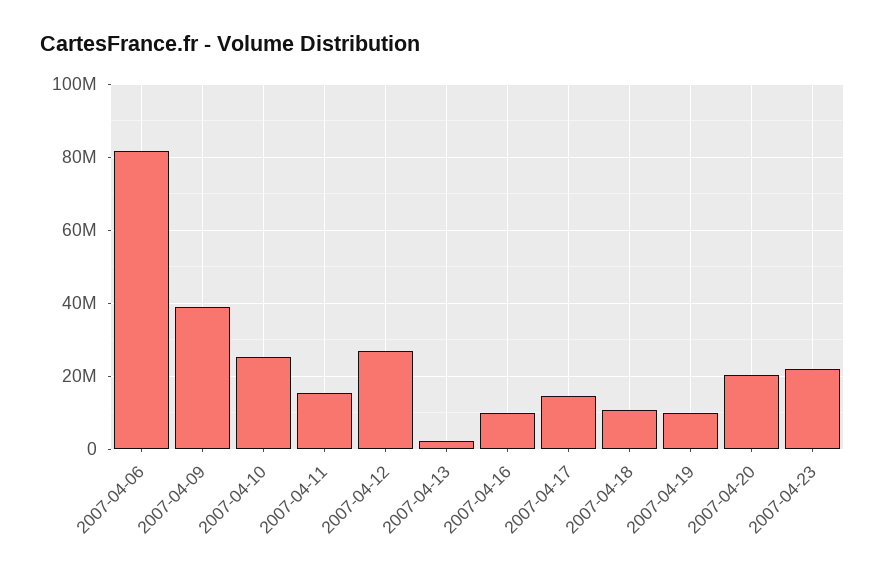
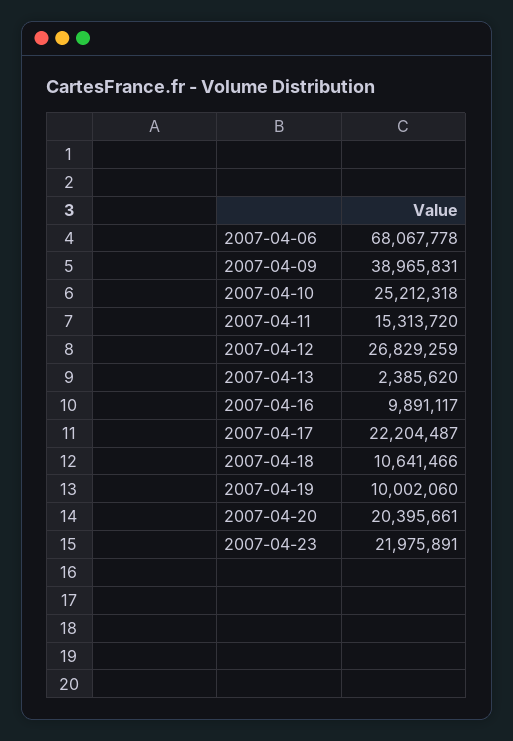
  {
-   "2007-04-06": 82000000,
+   "2007-04-06": 68067778,
    "2007-04-09": 38965831,
    "2007-04-10": 25212318,
    "2007-04-11": 15313720,
    "2007-04-12": 26829259,
    "2007-04-13": 2385620,
    "2007-04-16": 9891117,
-   "2007-04-17": 14000000,
+   "2007-04-17": 22204487,
    "2007-04-18": 10641466,
    "2007-04-19": 10002060,
    "2007-04-20": 20395661,
    "2007-04-23": 21975891
  }

